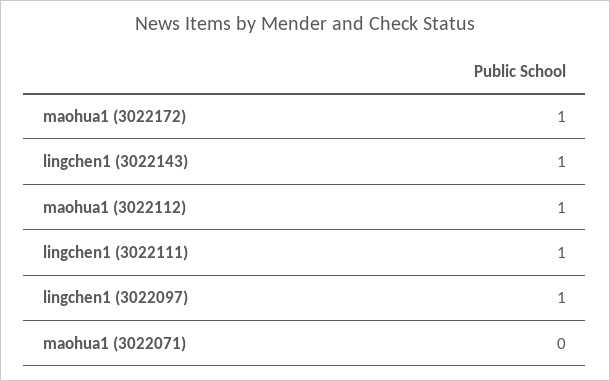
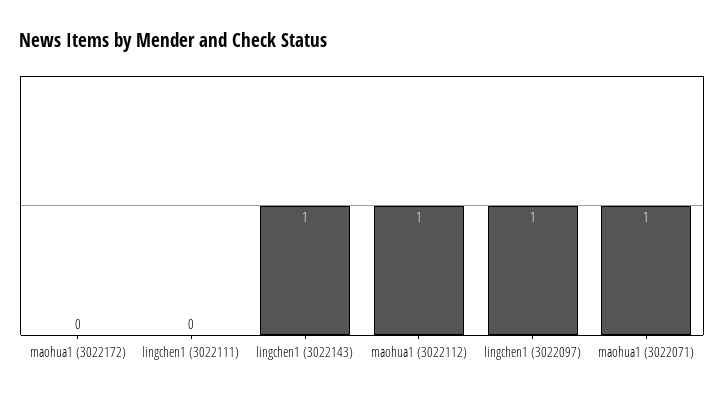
  {
-   "maohua1 (3022172)": 1,
+   "maohua1 (3022172)": 0,
    "lingchen1 (3022143)": 1,
    "maohua1 (3022112)": 1,
-   "lingchen1 (3022111)": 1,
+   "lingchen1 (3022111)": 0,
    "lingchen1 (3022097)": 1,
-   "maohua1 (3022071)": 0
+   "maohua1 (3022071)": 1
  }

